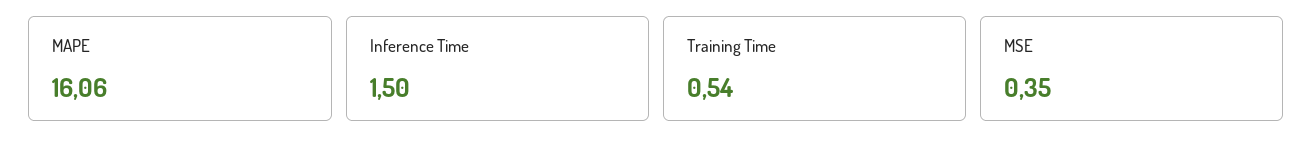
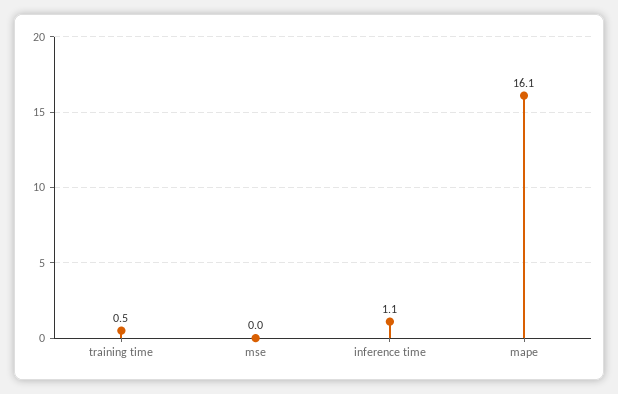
  {
    "MAPE": 16.06,
-   "Inference Time": 1.5,
+   "Inference Time": 1.1,
    "Training Time": 0.54,
-   "MSE": 0.35
+   "MSE": 0
  }

